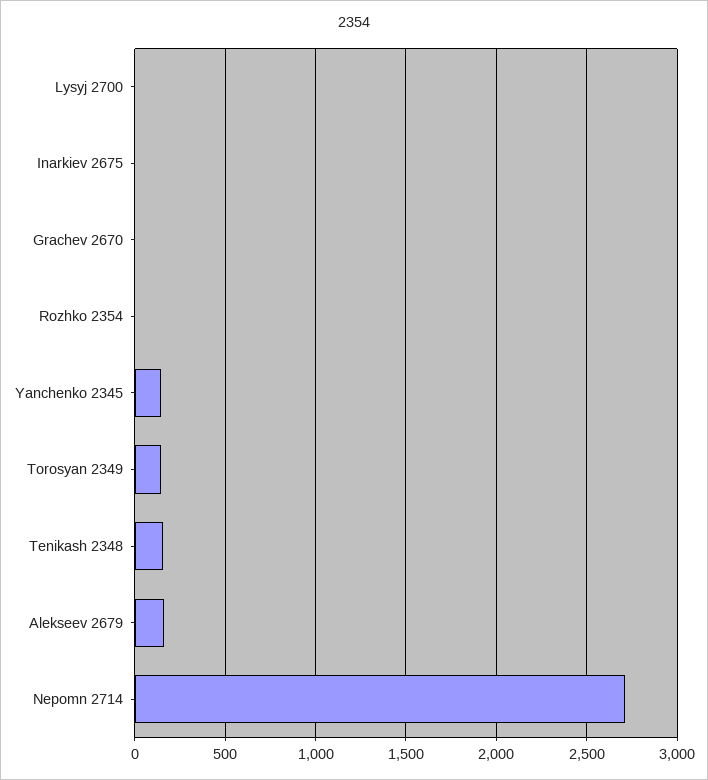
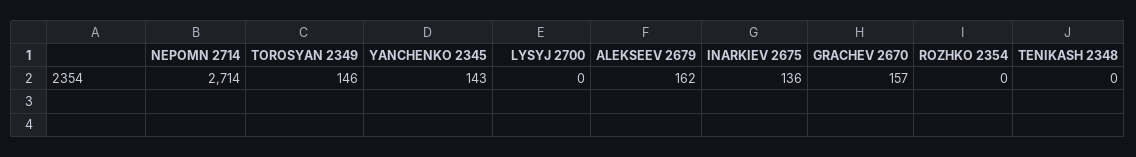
  {
    "Lysyj 2700": 0,
-   "Inarkiev 2675": 0,
+   "Inarkiev 2675": 136,
-   "Grachev 2670": 0,
+   "Grachev 2670": 157,
    "Rozhko 2354": 0,
    "Yanchenko 2345": 143,
    "Torosyan 2349": 146,
-   "Tenikash 2348": 150,
+   "Tenikash 2348": 0,
    "Alekseev 2679": 162,
    "Nepomn 2714": 2714
  }

